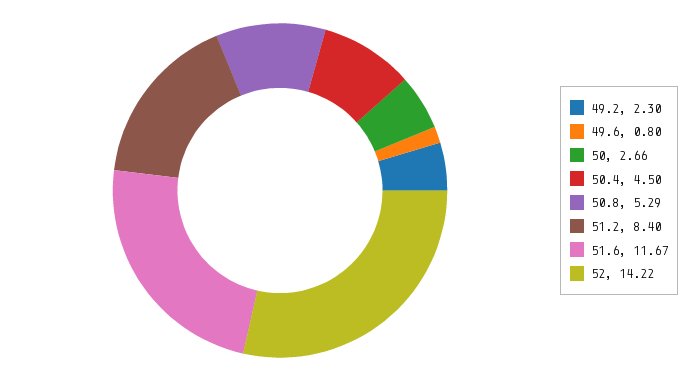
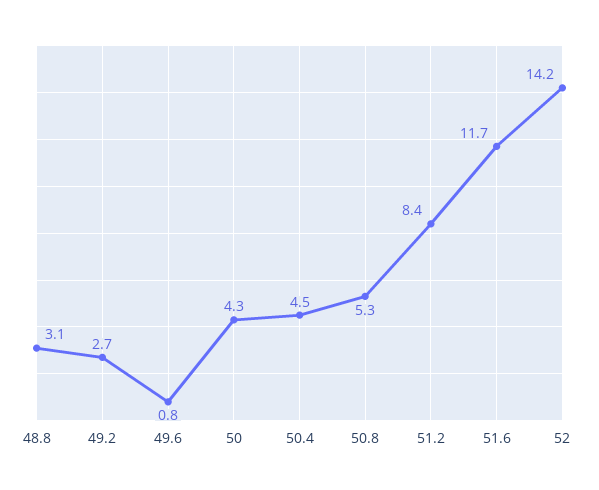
  {
-   "49.2": 2.3,
+   "49.2": 2.7,
    "49.6": 0.8,
-   "50": 2.66,
+   "50": 4.3,
    "50.4": 4.5,
    "50.8": 5.29,
    "51.2": 8.4,
    "51.6": 11.67,
-   "52": 14.22
+   "52": 14.22,
+   "48.8": 3.1
  }

